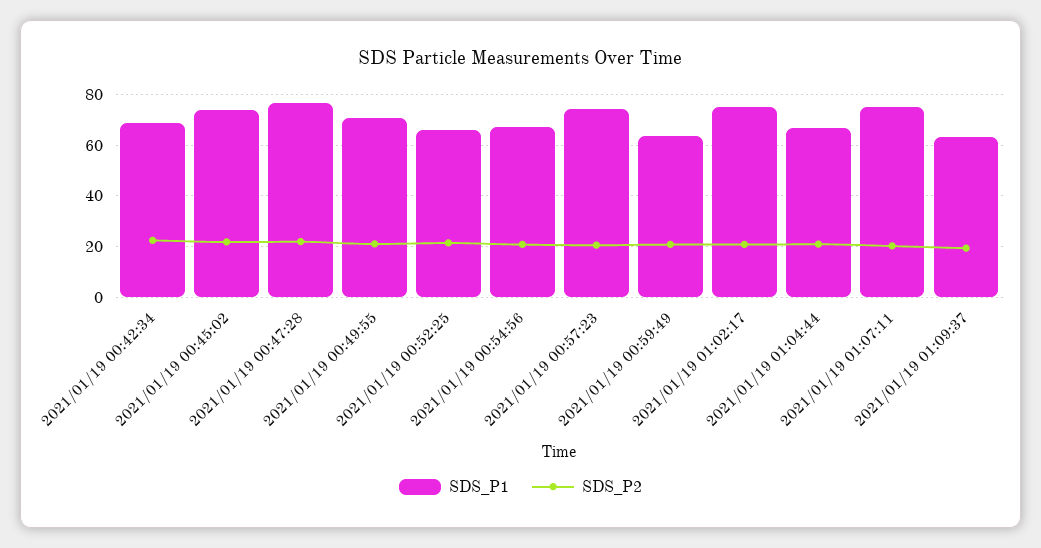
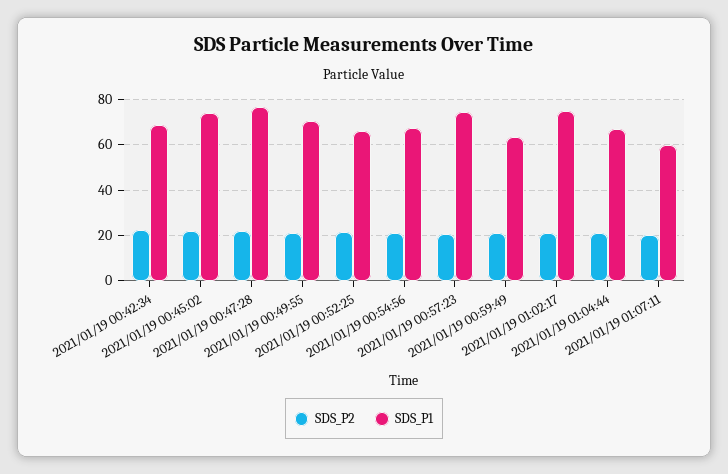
  {
    "SDS_P1": {
      "2021/01/19 00:42:34": 70,
      "2021/01/19 00:45:02": 75,
      "2021/01/19 00:47:28": 77.5,
      "2021/01/19 00:49:55": 70,
      "2021/01/19 00:52:25": 65,
      "2021/01/19 00:54:56": 67.5,
      "2021/01/19 00:57:23": 75,
      "2021/01/19 00:59:49": 62.5,
      "2021/01/19 01:02:17": 75,
      "2021/01/19 01:04:44": 67.5,
-     "2021/01/19 01:07:11": 75,
+     "2021/01/19 01:07:11": 60
-     "2021/01/19 01:09:37": 62.5
    },
    "SDS_P2": {
      "2021/01/19 00:42:34": 22.5,
      "2021/01/19 00:45:02": 22.5,
      "2021/01/19 00:47:28": 22.5,
      "2021/01/19 00:49:55": 20,
      "2021/01/19 00:52:25": 22.5,
      "2021/01/19 00:54:56": 20,
      "2021/01/19 00:57:23": 20,
      "2021/01/19 00:59:49": 20,
      "2021/01/19 01:02:17": 20,
      "2021/01/19 01:04:44": 20,
-     "2021/01/19 01:07:11": 20,
+     "2021/01/19 01:07:11": 20
-     "2021/01/19 01:09:37": 20
    }
  }

